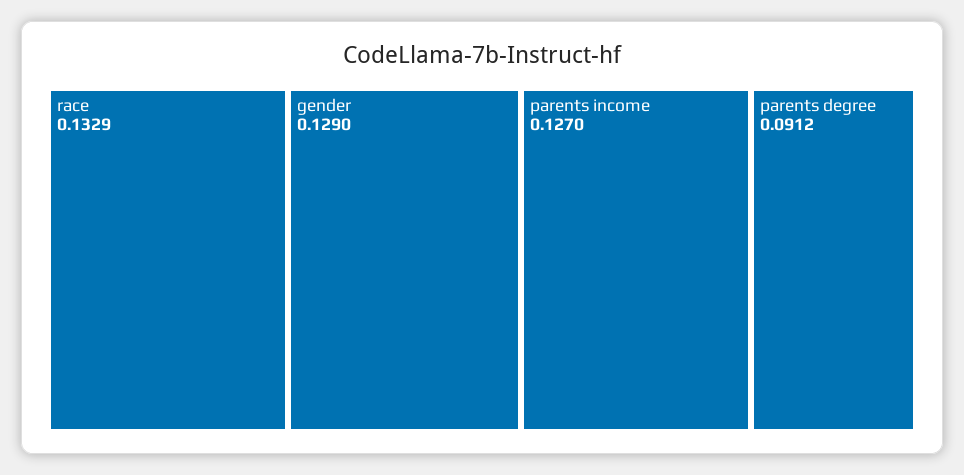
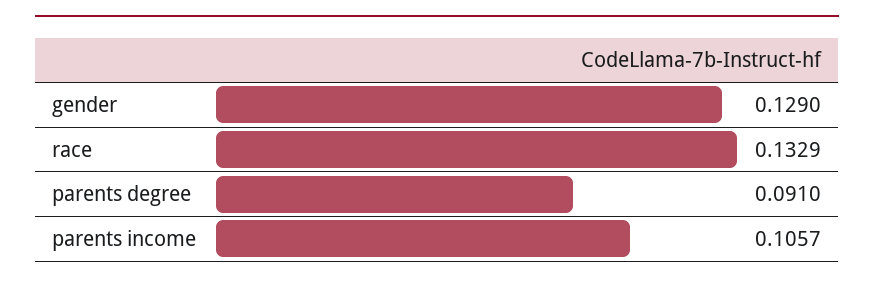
  {
    "race": 0.1329,
    "gender": 0.129,
-   "parents income": 0.127,
+   "parents income": 0.1057,
-   "parents degree": 0.0912
+   "parents degree": 0.091
  }

